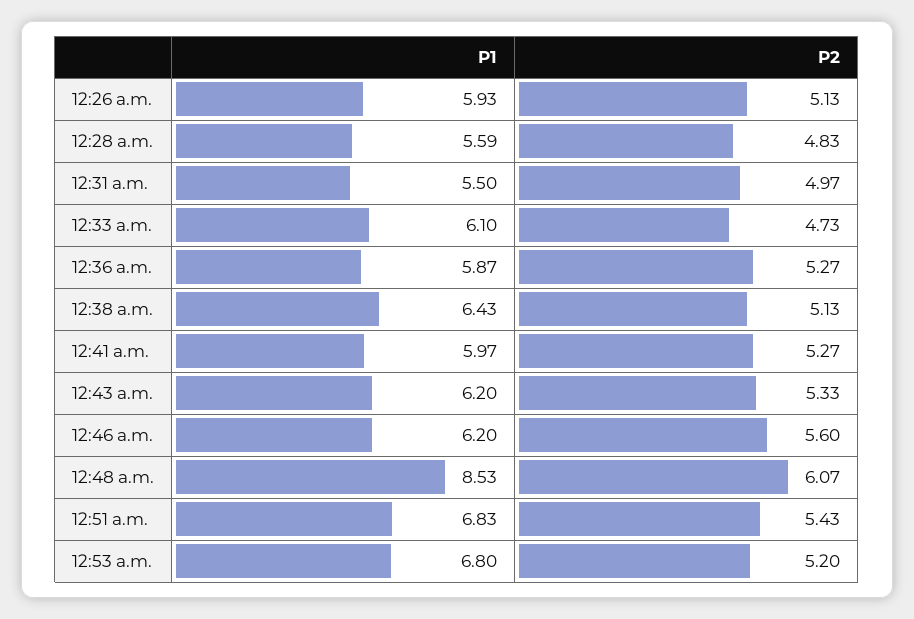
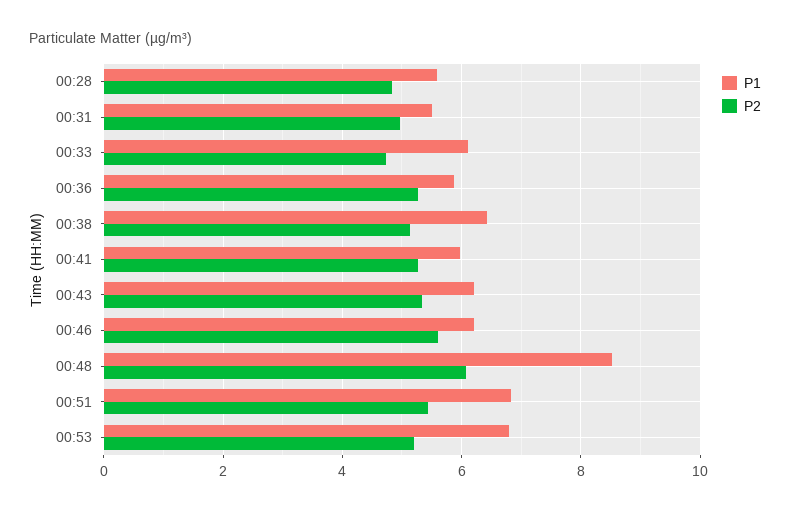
  {
    "P1": {
-     "12:26 a.m.": 5.93,
      "12:28 a.m.": 5.59,
      "12:31 a.m.": 5.5,
      "12:33 a.m.": 6.1,
      "12:36 a.m.": 5.87,
      "12:38 a.m.": 6.43,
      "12:41 a.m.": 5.97,
      "12:43 a.m.": 6.2,
      "12:46 a.m.": 6.2,
      "12:48 a.m.": 8.53,
      "12:51 a.m.": 6.83,
      "12:53 a.m.": 6.8
    },
    "P2": {
-     "12:26 a.m.": 5.13,
      "12:28 a.m.": 4.83,
      "12:31 a.m.": 4.97,
      "12:33 a.m.": 4.73,
      "12:36 a.m.": 5.27,
      "12:38 a.m.": 5.13,
      "12:41 a.m.": 5.27,
      "12:43 a.m.": 5.33,
      "12:46 a.m.": 5.6,
      "12:48 a.m.": 6.07,
      "12:51 a.m.": 5.43,
      "12:53 a.m.": 5.2
    }
  }

